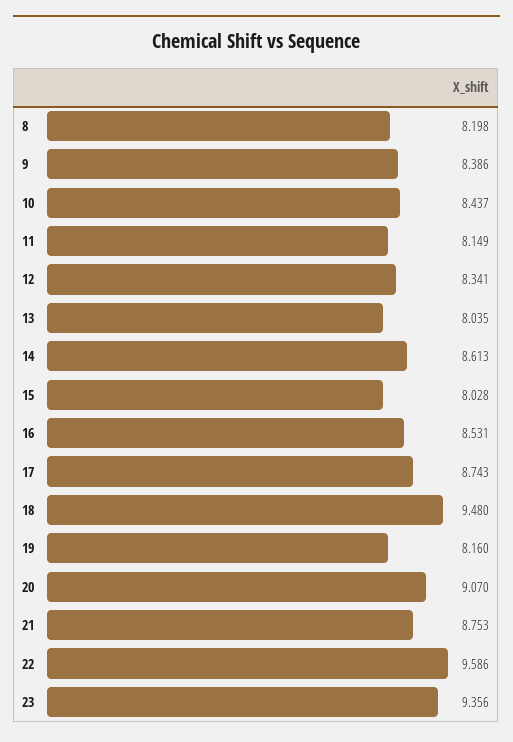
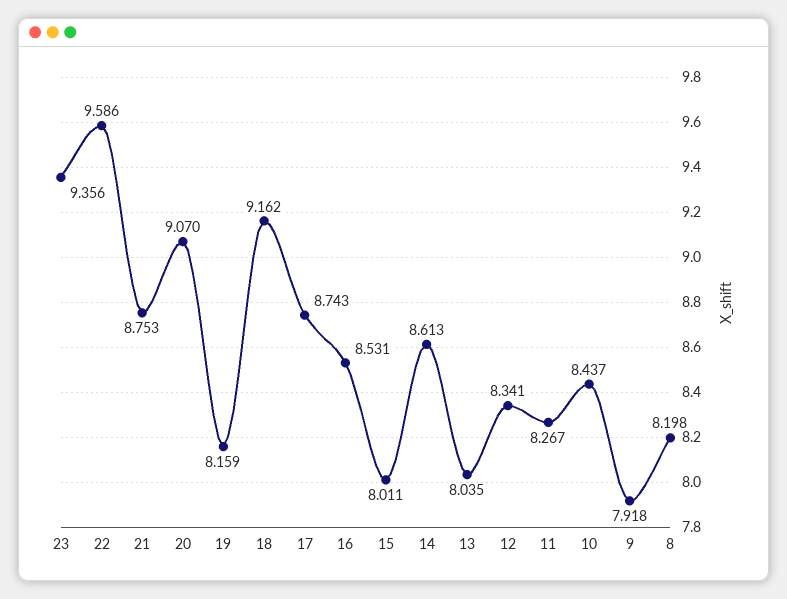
  {
    "8": 8.198,
-   "9": 8.386,
+   "9": 7.918,
    "10": 8.437,
-   "11": 8.149,
+   "11": 8.267,
    "12": 8.341,
    "13": 8.035,
    "14": 8.613,
-   "15": 8.028,
+   "15": 8.011,
    "16": 8.531,
    "17": 8.743,
-   "18": 9.48,
+   "18": 9.162,
-   "19": 8.16,
+   "19": 8.159,
    "20": 9.07,
    "21": 8.753,
    "22": 9.586,
    "23": 9.356
  }

